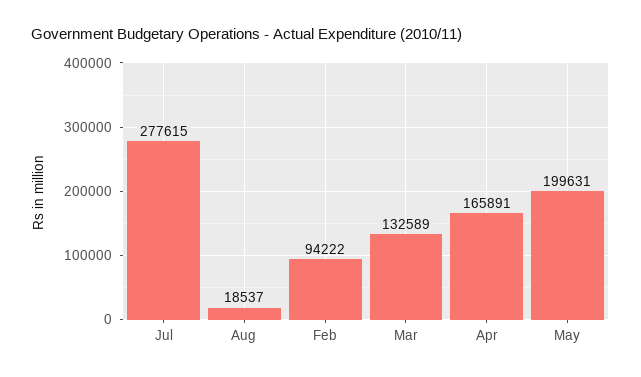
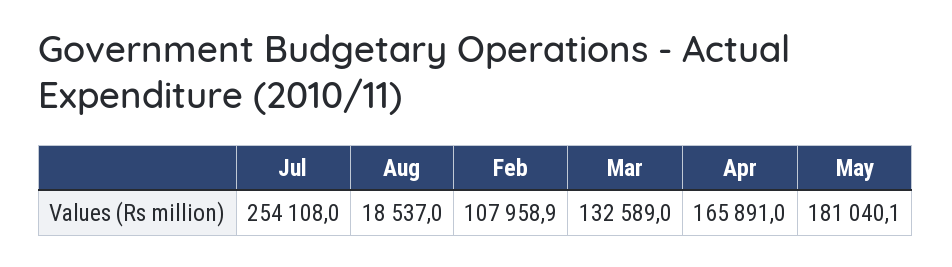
  {
-   "Jul": 277615,
+   "Jul": 254108,
    "Aug": 18537,
-   "Feb": 94222,
+   "Feb": 107958.9,
    "Mar": 132589,
    "Apr": 165891,
-   "May": 199631
+   "May": 181040.1
  }

